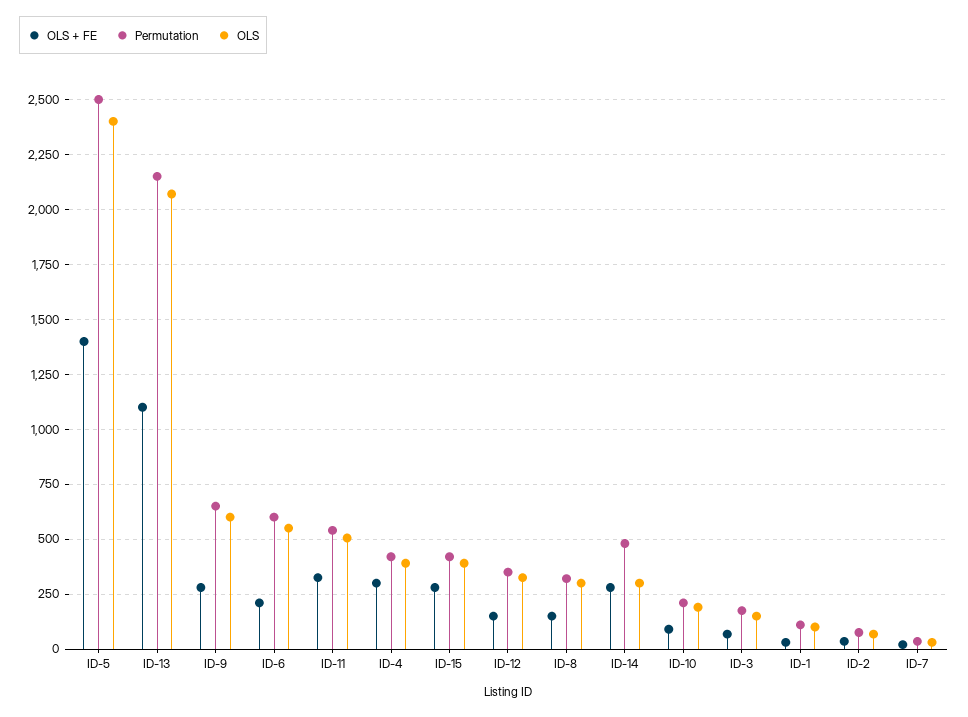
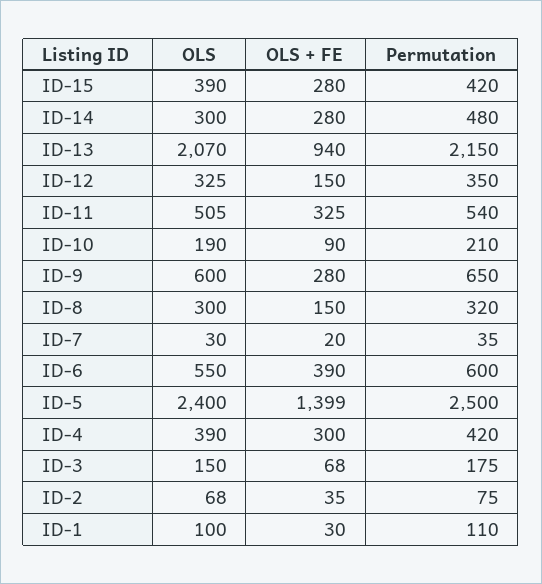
  {
    "OLS + FE": {
      "ID-5": 1399,
-     "ID-13": 1100,
+     "ID-13": 940,
      "ID-9": 280,
-     "ID-6": 200,
+     "ID-6": 390,
      "ID-11": 325,
      "ID-4": 300,
      "ID-15": 280,
      "ID-12": 150,
      "ID-8": 150,
      "ID-14": 280,
      "ID-10": 90,
      "ID-3": 68,
      "ID-1": 30,
      "ID-2": 35,
      "ID-7": 20
    },
    "Permutation": {
      "ID-5": 2500,
      "ID-13": 2150,
      "ID-9": 650,
      "ID-6": 600,
      "ID-11": 540,
      "ID-4": 420,
      "ID-15": 420,
      "ID-12": 350,
      "ID-8": 320,
      "ID-14": 480,
      "ID-10": 210,
      "ID-3": 175,
      "ID-1": 110,
      "ID-2": 75,
      "ID-7": 35
    },
    "OLS": {
      "ID-5": 2400,
      "ID-13": 2070,
      "ID-9": 600,
      "ID-6": 550,
      "ID-11": 505,
      "ID-4": 390,
      "ID-15": 390,
      "ID-12": 325,
      "ID-8": 300,
      "ID-14": 300,
      "ID-10": 190,
      "ID-3": 150,
      "ID-1": 100,
      "ID-2": 68,
      "ID-7": 30
    }
  }

